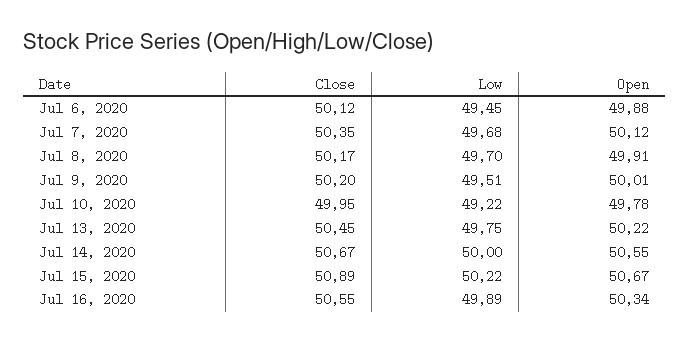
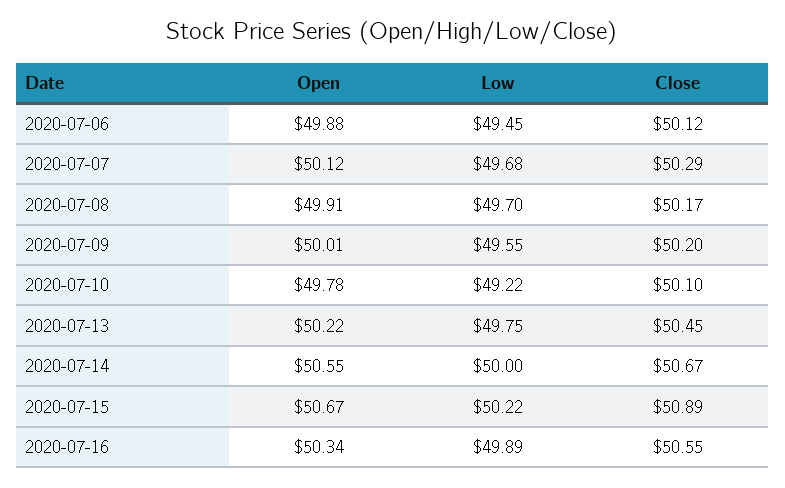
  {
    "Close": {
      "Jul 6, 2020": 50.12,
-     "Jul 7, 2020": 50.35,
+     "Jul 7, 2020": 50.29,
      "Jul 8, 2020": 50.17,
      "Jul 9, 2020": 50.2,
-     "Jul 10, 2020": 49.95,
+     "Jul 10, 2020": 50.1,
      "Jul 13, 2020": 50.45,
      "Jul 14, 2020": 50.67,
      "Jul 15, 2020": 50.89,
      "Jul 16, 2020": 50.55
    },
    "Low": {
      "Jul 6, 2020": 49.45,
      "Jul 7, 2020": 49.68,
      "Jul 8, 2020": 49.7,
-     "Jul 9, 2020": 49.51,
+     "Jul 9, 2020": 49.55,
      "Jul 10, 2020": 49.22,
      "Jul 13, 2020": 49.75,
      "Jul 14, 2020": 50,
      "Jul 15, 2020": 50.22,
      "Jul 16, 2020": 49.89
    },
    "Open": {
      "Jul 6, 2020": 49.88,
      "Jul 7, 2020": 50.12,
      "Jul 8, 2020": 49.91,
      "Jul 9, 2020": 50.01,
      "Jul 10, 2020": 49.78,
      "Jul 13, 2020": 50.22,
      "Jul 14, 2020": 50.55,
      "Jul 15, 2020": 50.67,
      "Jul 16, 2020": 50.34
    }
  }

